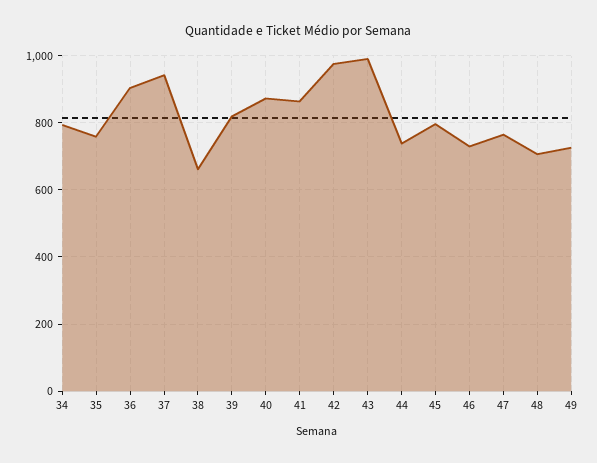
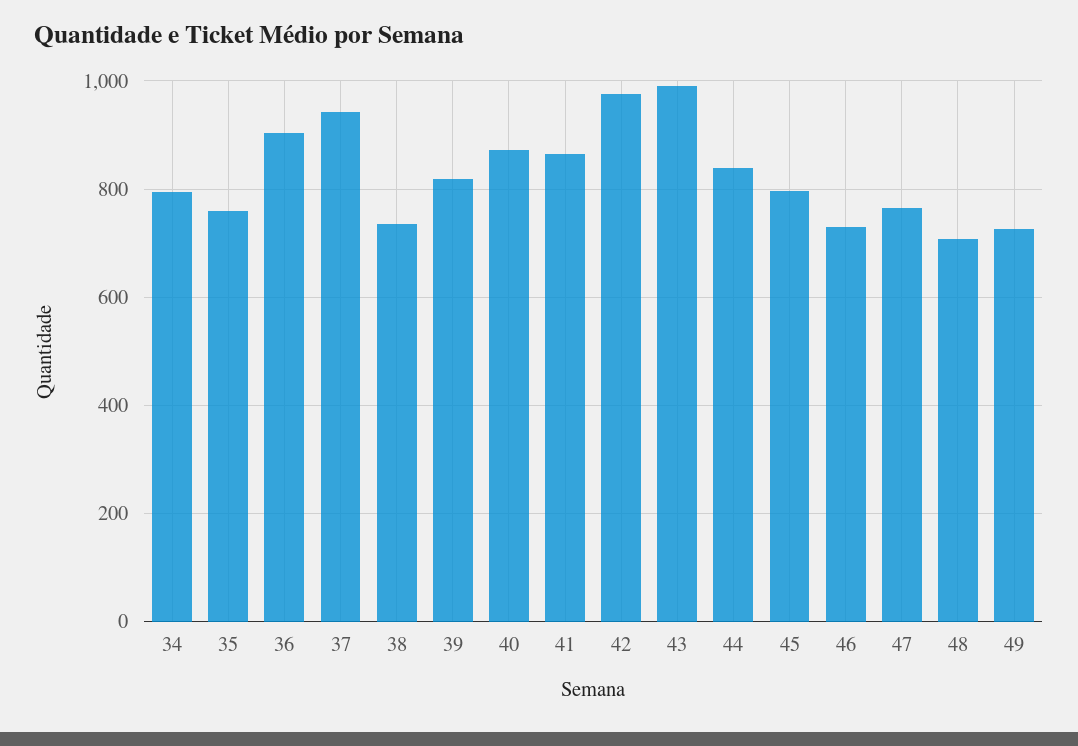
  {
    "34": 800,
    "35": 760,
    "36": 900,
    "37": 940,
-   "38": 660,
+   "38": 740,
    "39": 820,
    "40": 880,
    "41": 860,
    "42": 980,
    "43": 1000,
-   "44": 740,
+   "44": 840,
    "45": 800,
    "46": 740,
    "47": 760,
    "48": 700,
    "49": 720
  }

